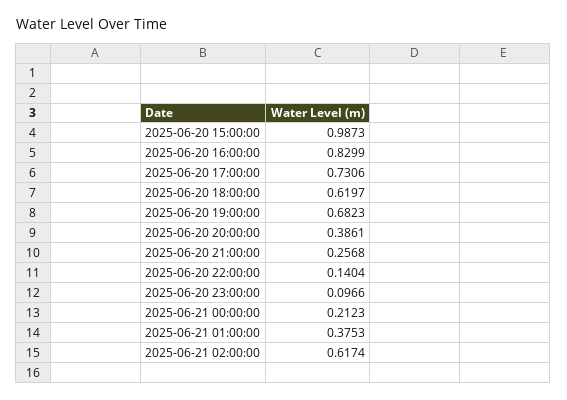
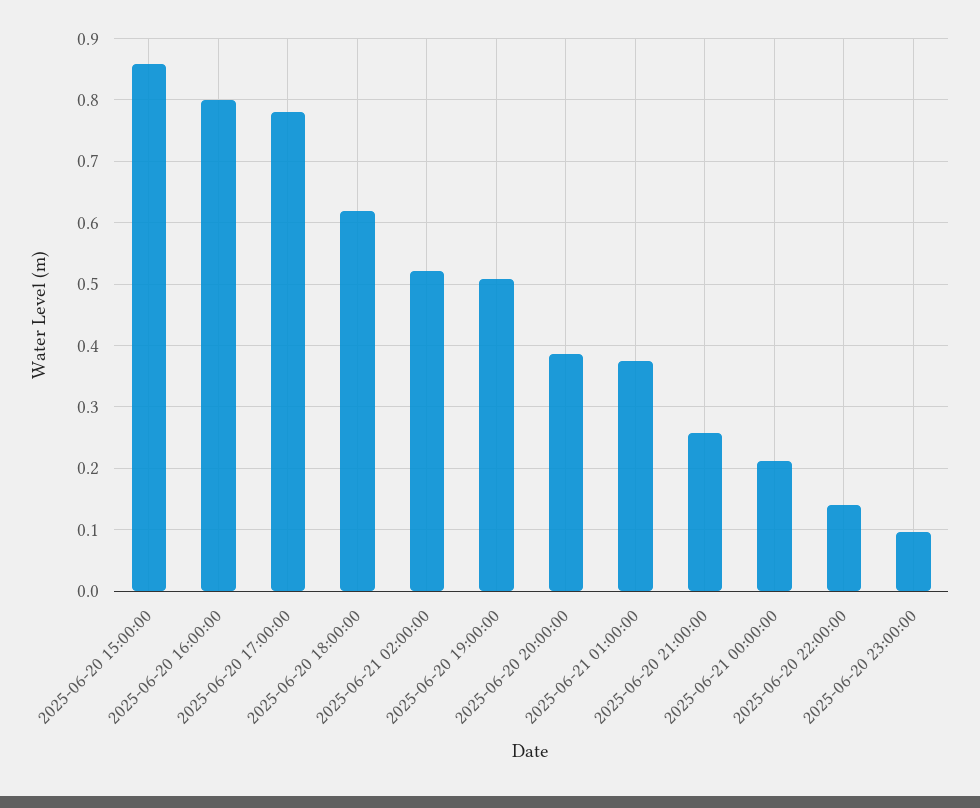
  {
-   "2025-06-20 15:00:00": 0.9873,
+   "2025-06-20 15:00:00": 0.86,
-   "2025-06-20 16:00:00": 0.8299,
+   "2025-06-20 16:00:00": 0.8,
-   "2025-06-20 17:00:00": 0.7306,
+   "2025-06-20 17:00:00": 0.78,
    "2025-06-20 18:00:00": 0.6197,
-   "2025-06-20 19:00:00": 0.6823,
+   "2025-06-20 19:00:00": 0.51,
    "2025-06-20 20:00:00": 0.3861,
    "2025-06-20 21:00:00": 0.2568,
    "2025-06-20 22:00:00": 0.1404,
    "2025-06-20 23:00:00": 0.0966,
    "2025-06-21 00:00:00": 0.2123,
    "2025-06-21 01:00:00": 0.3753,
-   "2025-06-21 02:00:00": 0.6174
+   "2025-06-21 02:00:00": 0.52
  }

